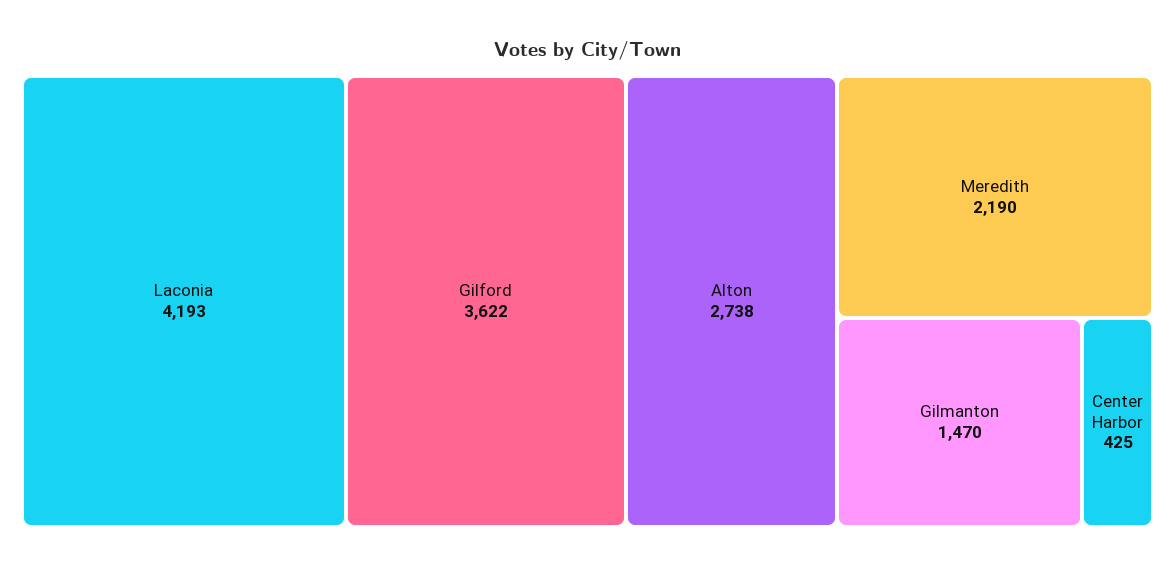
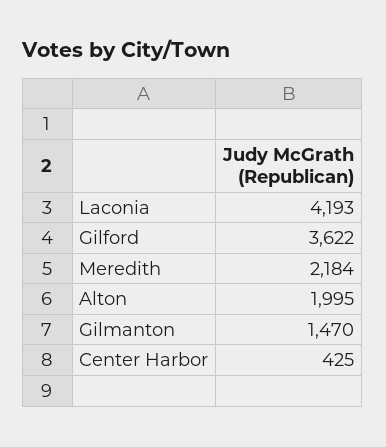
  {
    "Laconia": 4193,
    "Gilford": 3622,
-   "Alton": 2738,
+   "Alton": 1995,
-   "Meredith": 2190,
+   "Meredith": 2184,
    "Gilmanton": 1470,
    "Center Harbor": 425
  }

